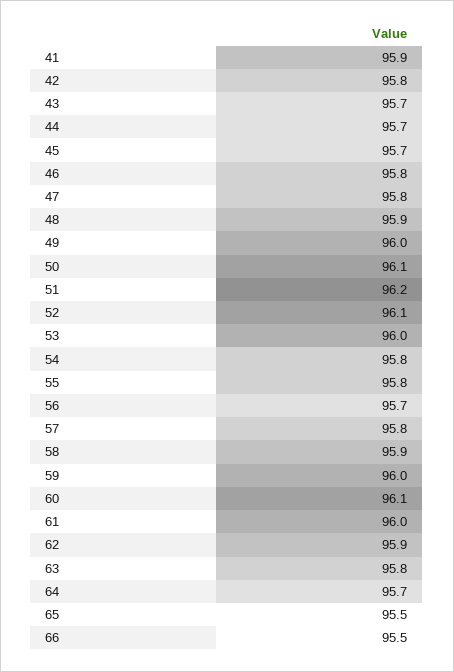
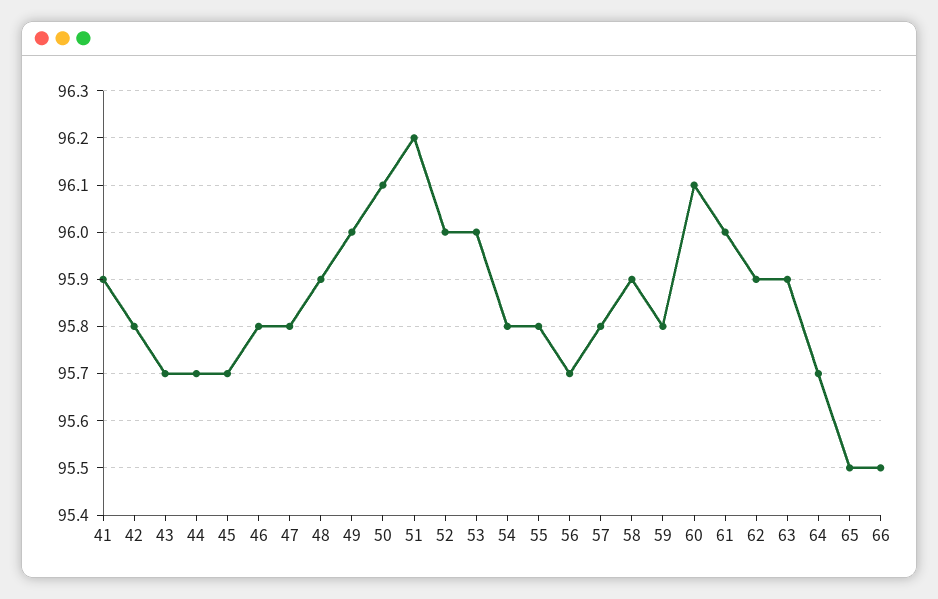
  {
    "41": 95.9,
    "42": 95.8,
    "43": 95.7,
    "44": 95.7,
    "45": 95.7,
    "46": 95.8,
    "47": 95.8,
    "48": 95.9,
    "49": 96,
    "50": 96.1,
    "51": 96.2,
-   "52": 96.1,
+   "52": 96,
    "53": 96,
    "54": 95.8,
    "55": 95.8,
    "56": 95.7,
    "57": 95.8,
    "58": 95.9,
-   "59": 96,
+   "59": 95.8,
    "60": 96.1,
    "61": 96,
    "62": 95.9,
-   "63": 95.8,
+   "63": 95.9,
    "64": 95.7,
    "65": 95.5,
    "66": 95.5
  }

